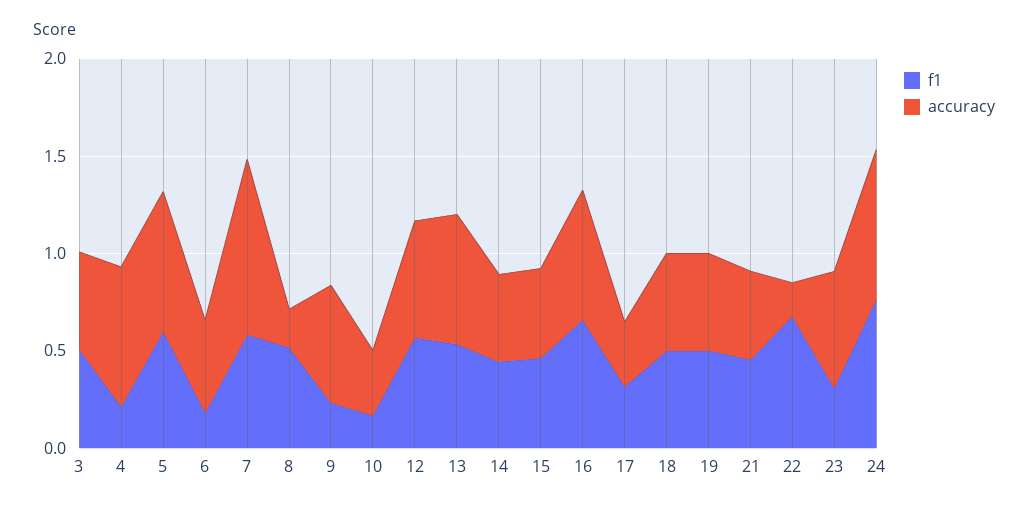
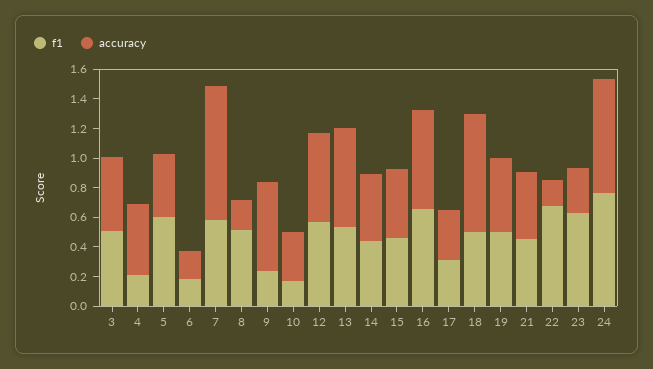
  {
    "f1": {
      "3": 0.5,
      "4": 0.2,
      "5": 0.6,
      "6": 0.2,
      "7": 0.6,
      "8": 0.5,
      "9": 0.2,
      "10": 0.2,
      "12": 0.6,
      "13": 0.5,
      "14": 0.4,
      "15": 0.5,
      "16": 0.7,
      "17": 0.3,
      "18": 0.5,
      "19": 0.5,
      "21": 0.5,
      "22": 0.7,
-     "23": 0.3,
+     "23": 0.6,
      "24": 0.8
    },
    "accuracy": {
      "3": 0.5,
-     "4": 0.7,
+     "4": 0.5,
-     "5": 0.7,
+     "5": 0.4,
-     "6": 0.5,
+     "6": 0.2,
      "7": 0.9,
      "8": 0.2,
      "9": 0.6,
      "10": 0.3,
      "12": 0.6,
      "13": 0.7,
      "14": 0.5,
      "15": 0.5,
      "16": 0.7,
      "17": 0.3,
-     "18": 0.5,
+     "18": 0.8,
      "19": 0.5,
      "21": 0.5,
      "22": 0.2,
-     "23": 0.6,
+     "23": 0.3,
      "24": 0.8
    }
  }

